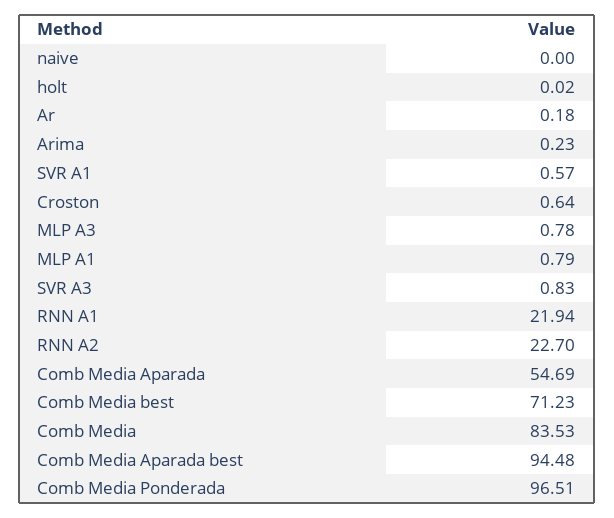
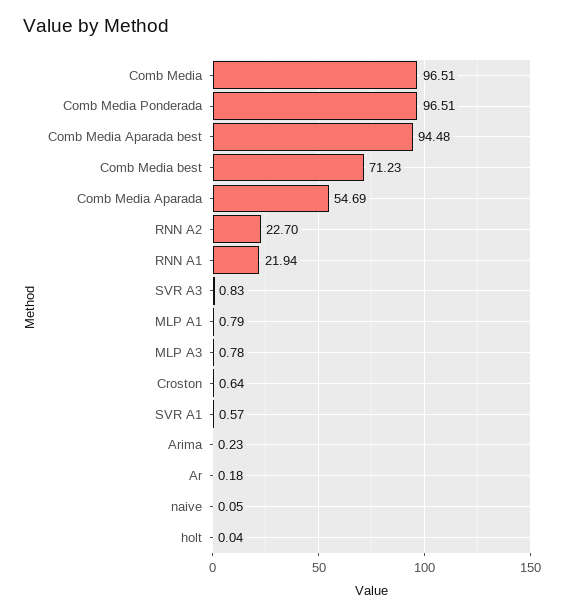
  {
-   "naive": 0,
+   "naive": 0.05,
-   "holt": 0.02,
+   "holt": 0.04,
    "Ar": 0.18,
    "Arima": 0.23,
    "SVR A1": 0.57,
    "Croston": 0.64,
    "MLP A3": 0.78,
    "MLP A1": 0.79,
    "SVR A3": 0.83,
    "RNN A1": 21.94,
    "RNN A2": 22.7,
    "Comb Media Aparada": 54.69,
    "Comb Media best": 71.23,
-   "Comb Media": 83.53,
+   "Comb Media": 96.51,
    "Comb Media Aparada best": 94.48,
    "Comb Media Ponderada": 96.51
  }

